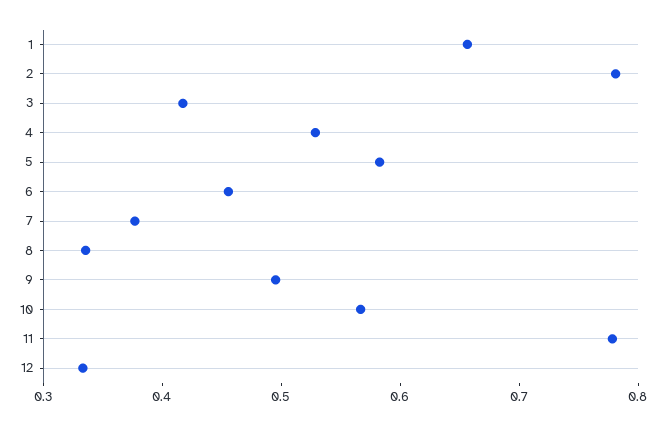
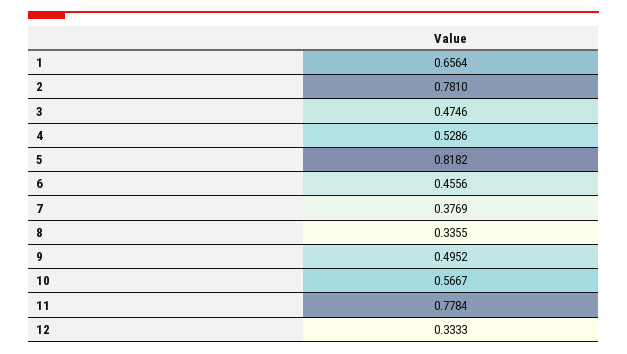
  {
    "1": 0.6564,
    "2": 0.781,
-   "3": 0.42,
+   "3": 0.4746,
    "4": 0.5286,
-   "5": 0.58,
+   "5": 0.8182,
    "6": 0.4556,
    "7": 0.3769,
    "8": 0.3355,
    "9": 0.4952,
    "10": 0.5667,
    "11": 0.7784,
    "12": 0.3333
  }

